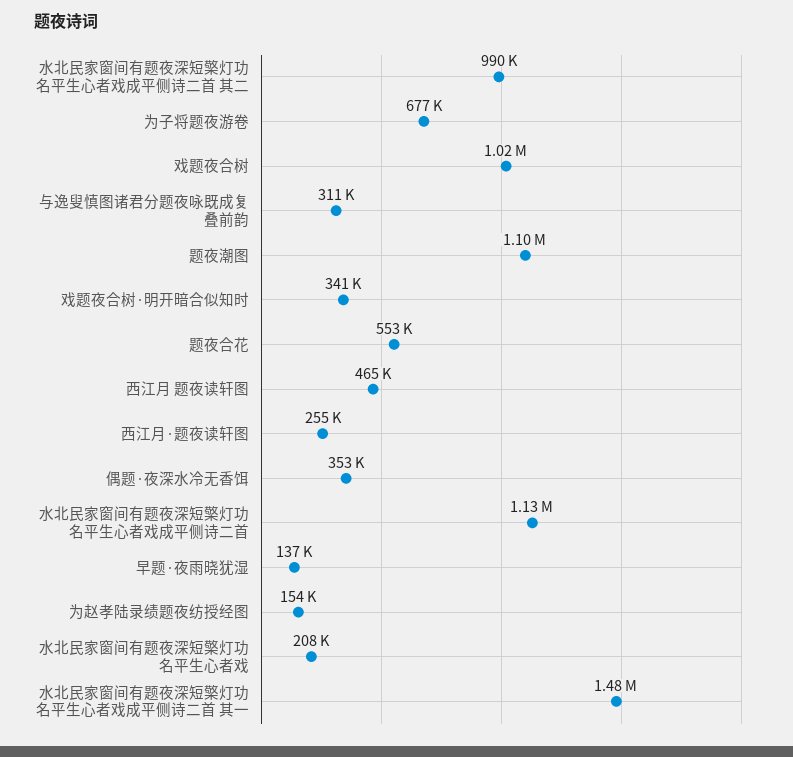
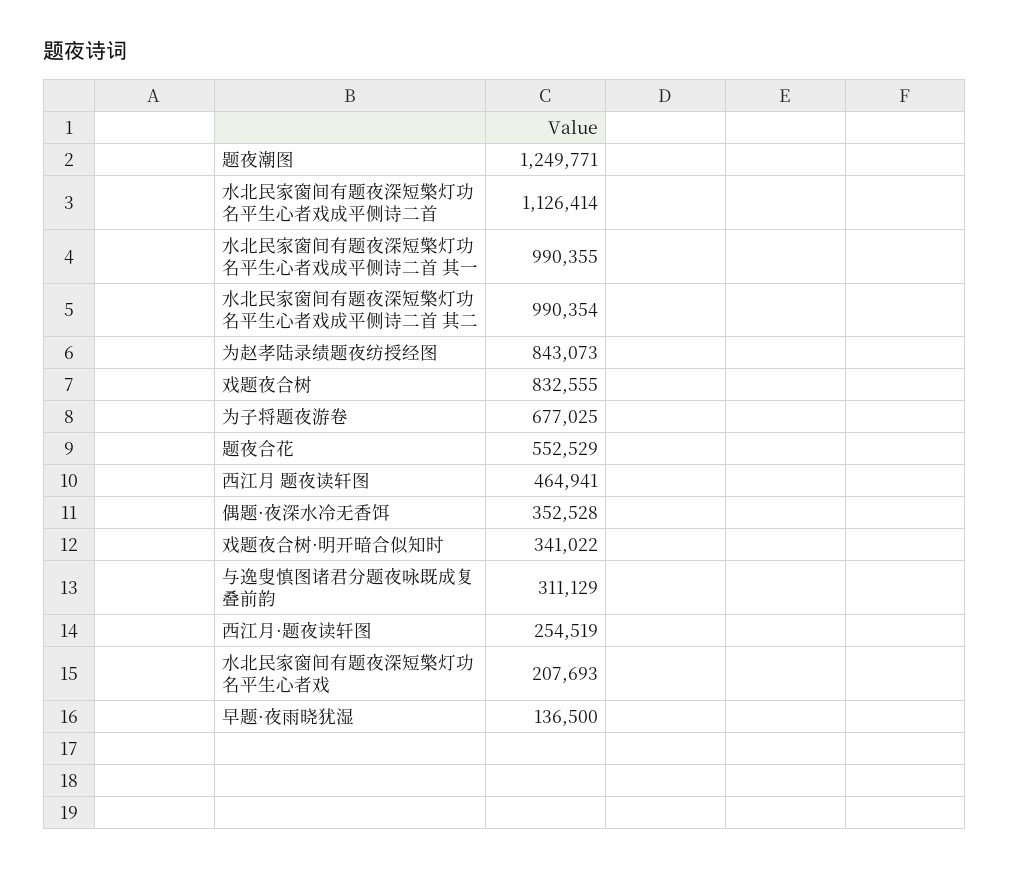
  {
    "水北民家窗间有题夜深短檠灯功名平生心者戏成平侧诗二首 其二": 990354,
    "为子将题夜游卷": 677025,
-   "戏题夜合树": 1020000,
+   "戏题夜合树": 832555,
    "与逸叟慎图诸君分题夜咏既成复叠前韵": 311129,
-   "题夜潮图": 1100000,
+   "题夜潮图": 1249771,
    "戏题夜合树·明开暗合似知时": 341022,
    "题夜合花": 552529,
    "西江月 题夜读轩图": 464941,
    "西江月·题夜读轩图": 254519,
    "偶题·夜深水冷无香饵": 352528,
    "水北民家窗间有题夜深短檠灯功名平生心者戏成平侧诗二首": 1126414,
    "早题·夜雨晓犹湿": 136500,
-   "为赵孝陆录绩题夜纺授经图": 154000,
+   "为赵孝陆录绩题夜纺授经图": 843073,
    "水北民家窗间有题夜深短檠灯功名平生心者戏": 207693,
-   "水北民家窗间有题夜深短檠灯功名平生心者戏成平侧诗二首 其一": 1480000
+   "水北民家窗间有题夜深短檠灯功名平生心者戏成平侧诗二首 其一": 990355
  }

